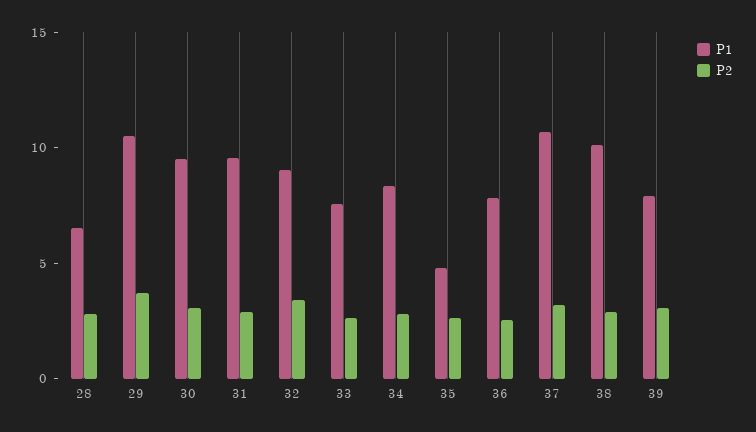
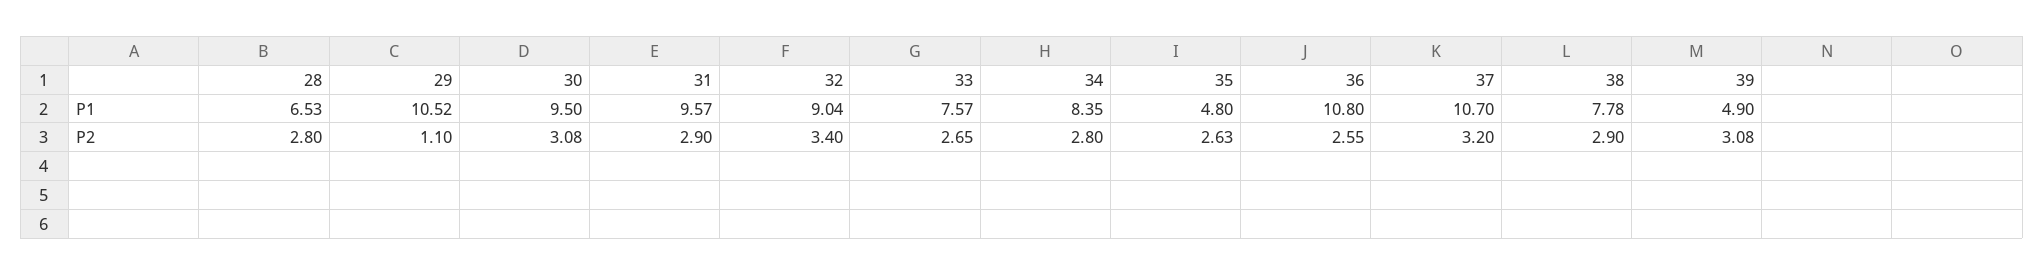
  {
    "P1": {
      "28": 6.53,
      "29": 10.52,
      "30": 9.5,
      "31": 9.57,
      "32": 9.04,
      "33": 7.57,
      "34": 8.35,
      "35": 4.8,
-     "36": 8,
+     "36": 10.8,
      "37": 10.7,
-     "38": 10,
+     "38": 7.78,
-     "39": 8
+     "39": 4.9
    },
    "P2": {
      "28": 2.8,
-     "29": 4,
+     "29": 1.1,
      "30": 3.08,
      "31": 2.9,
      "32": 3.4,
      "33": 2.65,
      "34": 2.8,
      "35": 2.63,
      "36": 2.55,
      "37": 3.2,
      "38": 2.9,
      "39": 3.08
    }
  }

